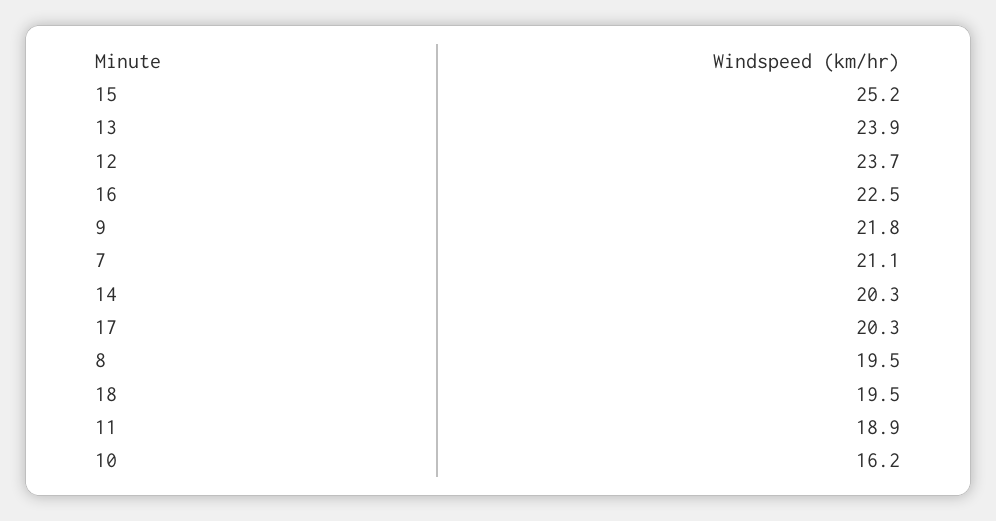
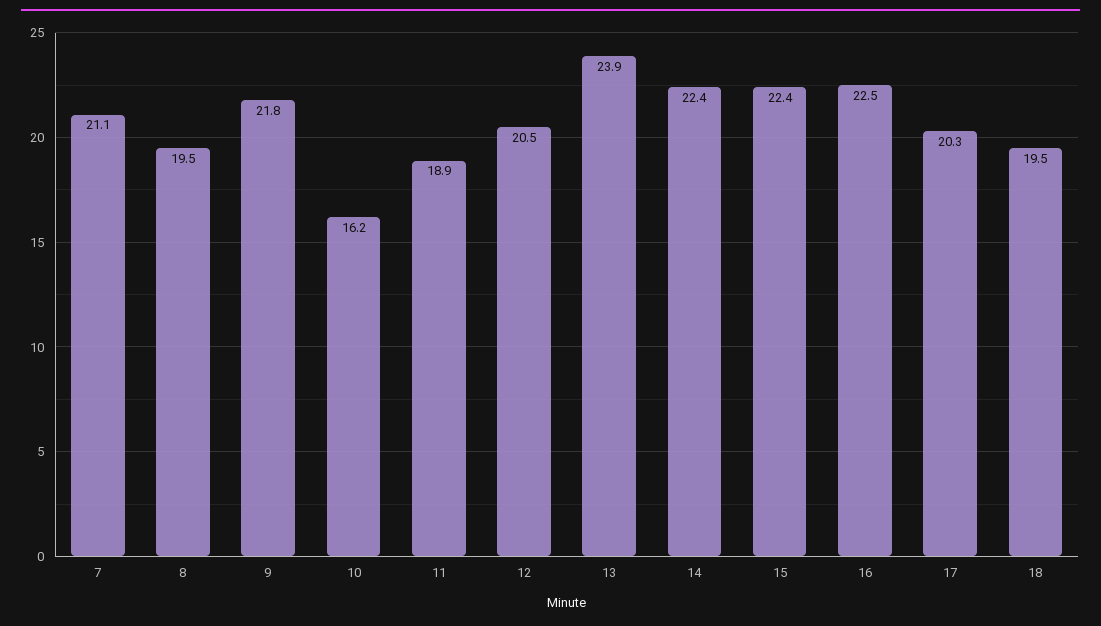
  {
-   "15": 25.2,
+   "15": 22.4,
    "13": 23.9,
-   "12": 23.7,
+   "12": 20.5,
    "16": 22.5,
    "9": 21.8,
    "7": 21.1,
-   "14": 20.3,
+   "14": 22.4,
    "17": 20.3,
    "8": 19.5,
    "18": 19.5,
    "11": 18.9,
    "10": 16.2
  }

